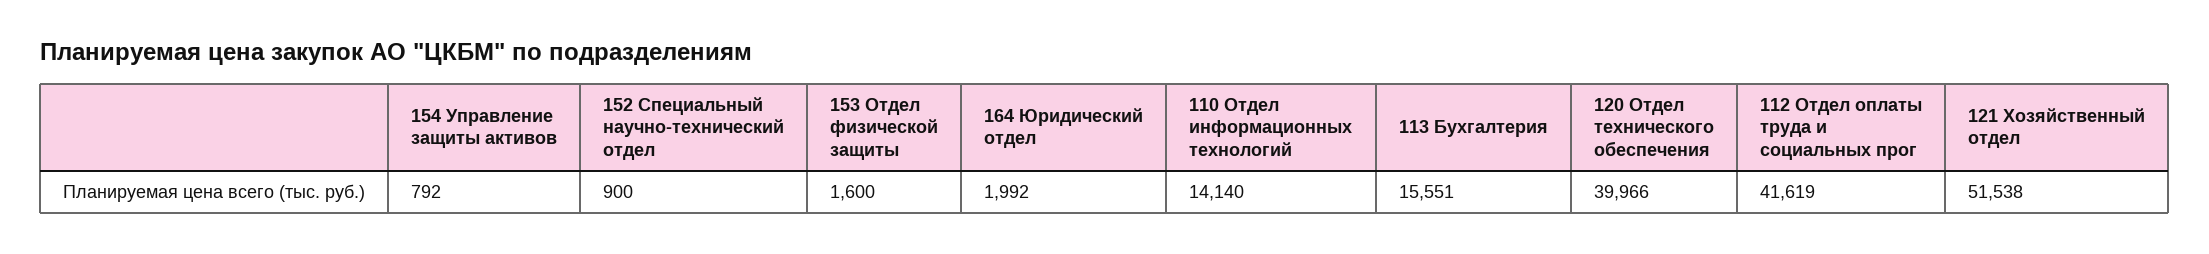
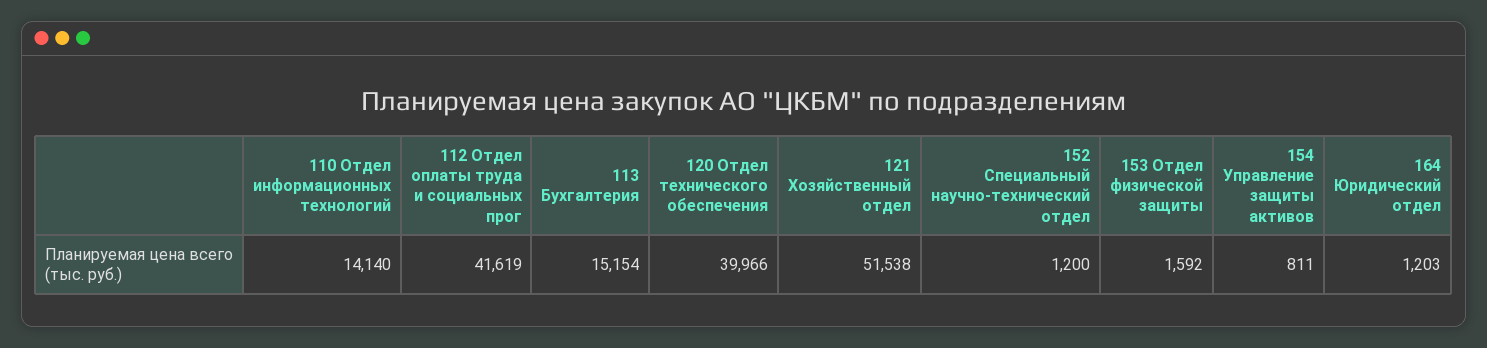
  {
-   "154 Управление защиты активов": 792,
+   "154 Управление защиты активов": 811,
-   "152 Специальный научно-технический отдел": 900,
+   "152 Специальный научно-технический отдел": 1200,
-   "153 Отдел физической защиты": 1600,
+   "153 Отдел физической защиты": 1592,
-   "164 Юридический отдел": 1992,
+   "164 Юридический отдел": 1203,
    "110 Отдел информационных технологий": 14140,
-   "113 Бухгалтерия": 15551,
+   "113 Бухгалтерия": 15154,
    "120 Отдел технического обеспечения": 39966,
    "112 Отдел оплаты труда и социальных прог": 41619,
    "121 Хозяйственный отдел": 51538
  }

